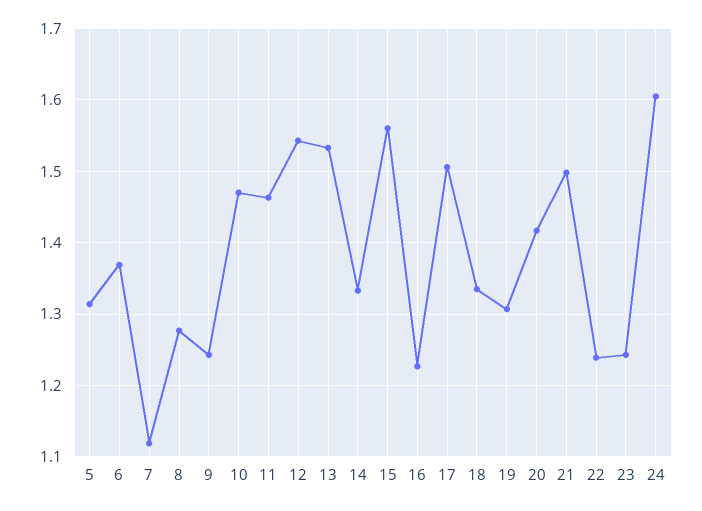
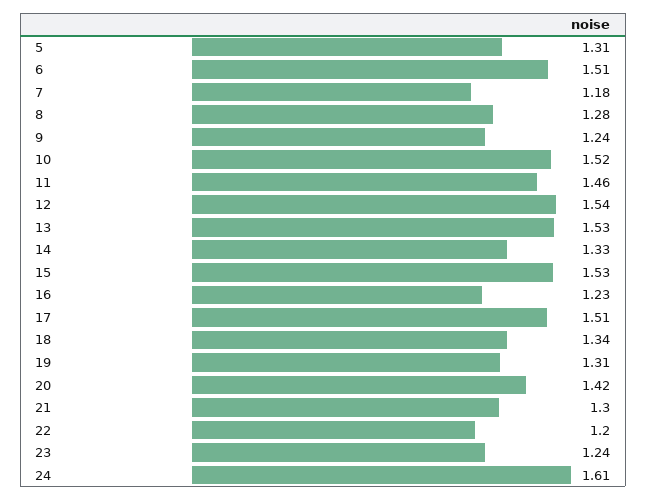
  {
    "5": 1.31,
-   "6": 1.37,
+   "6": 1.51,
-   "7": 1.12,
+   "7": 1.18,
    "8": 1.28,
    "9": 1.24,
-   "10": 1.47,
+   "10": 1.52,
    "11": 1.46,
    "12": 1.54,
    "13": 1.53,
    "14": 1.33,
-   "15": 1.56,
+   "15": 1.53,
    "16": 1.23,
    "17": 1.51,
    "18": 1.34,
    "19": 1.31,
    "20": 1.42,
-   "21": 1.5,
+   "21": 1.3,
-   "22": 1.24,
+   "22": 1.2,
    "23": 1.24,
    "24": 1.61
  }

